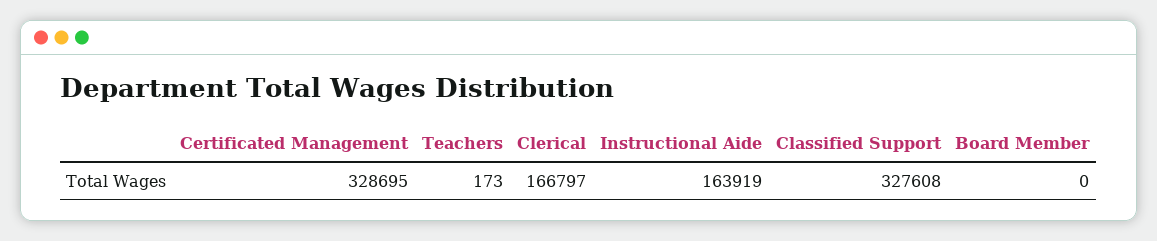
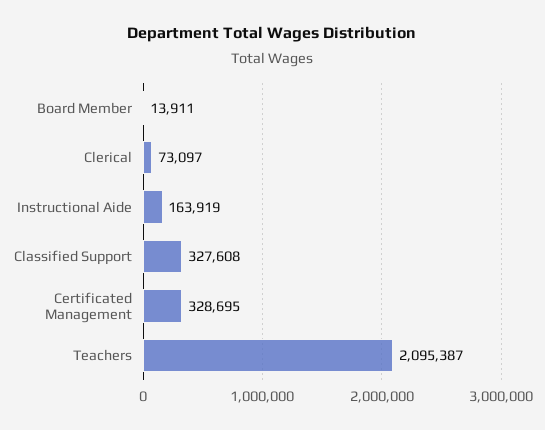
  {
    "Certificated Management": 328695,
-   "Teachers": 173,
+   "Teachers": 2095387,
-   "Clerical": 166797,
+   "Clerical": 73097,
    "Instructional Aide": 163919,
    "Classified Support": 327608,
-   "Board Member": 0
+   "Board Member": 13911
  }

